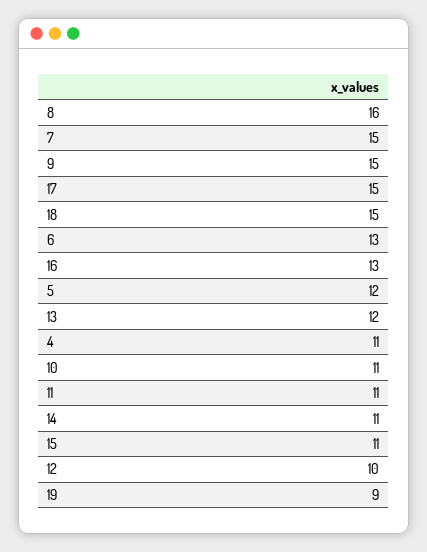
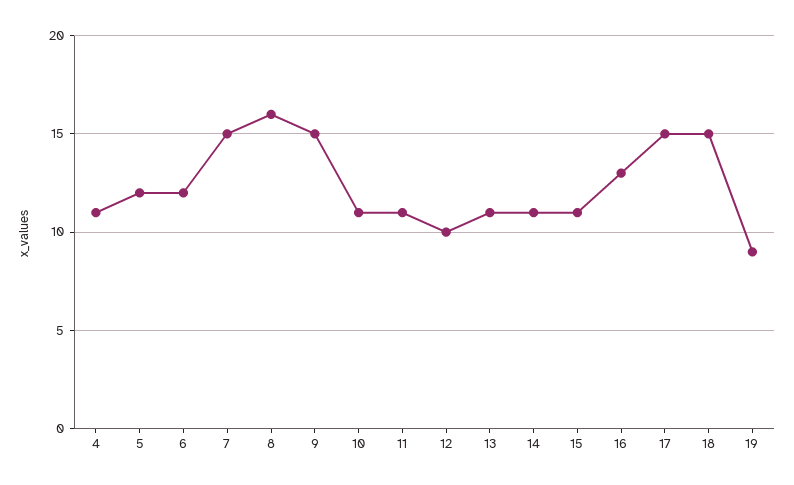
  {
    "8": 16,
    "7": 15,
    "9": 15,
    "17": 15,
    "18": 15,
-   "6": 13,
+   "6": 12,
    "16": 13,
    "5": 12,
-   "13": 12,
+   "13": 11,
    "4": 11,
    "10": 11,
    "11": 11,
    "14": 11,
    "15": 11,
    "12": 10,
    "19": 9
  }

